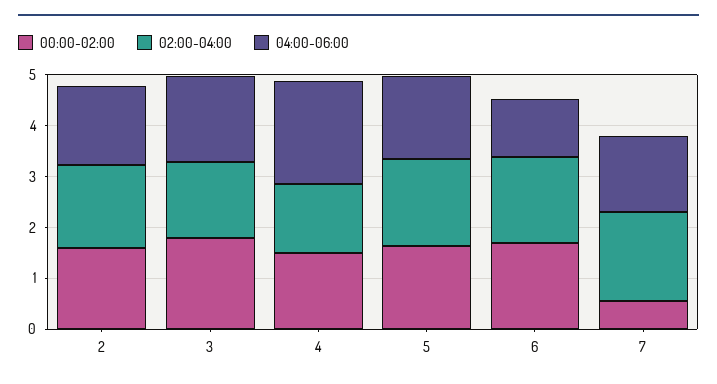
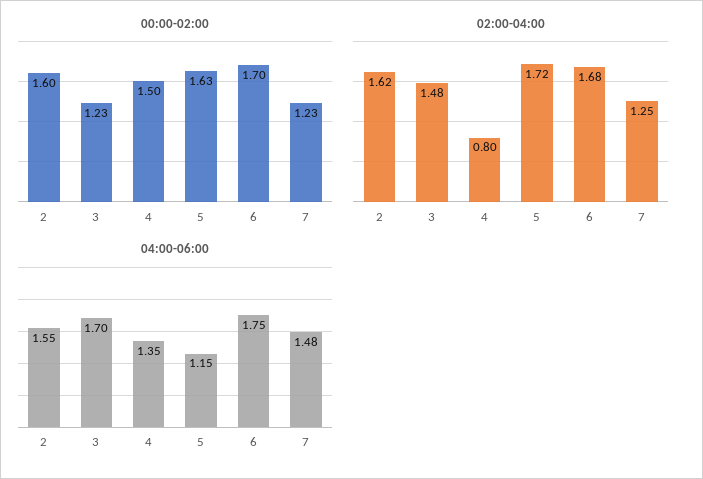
  {
    "00:00-02:00": {
      "2": 1.6,
-     "3": 1.8,
+     "3": 1.23,
      "4": 1.5,
      "5": 1.63,
      "6": 1.7,
-     "7": 0.6
+     "7": 1.23
    },
    "02:00-04:00": {
      "2": 1.62,
      "3": 1.48,
-     "4": 1.4,
+     "4": 0.8,
      "5": 1.72,
      "6": 1.68,
-     "7": 1.8
+     "7": 1.25
    },
    "04:00-06:00": {
      "2": 1.55,
      "3": 1.7,
-     "4": 2,
+     "4": 1.35,
-     "5": 1.6,
+     "5": 1.15,
-     "6": 1.2,
+     "6": 1.75,
      "7": 1.48
    }
  }

